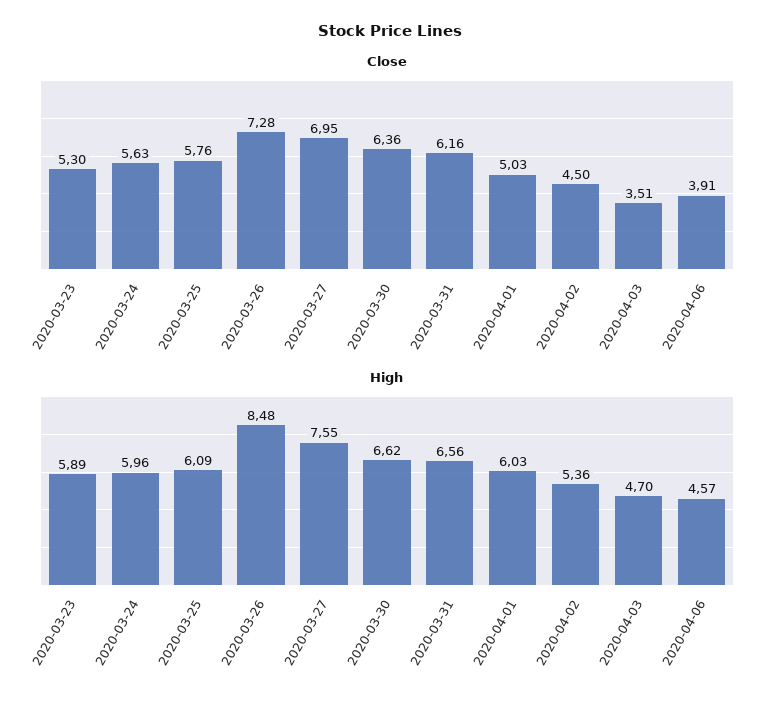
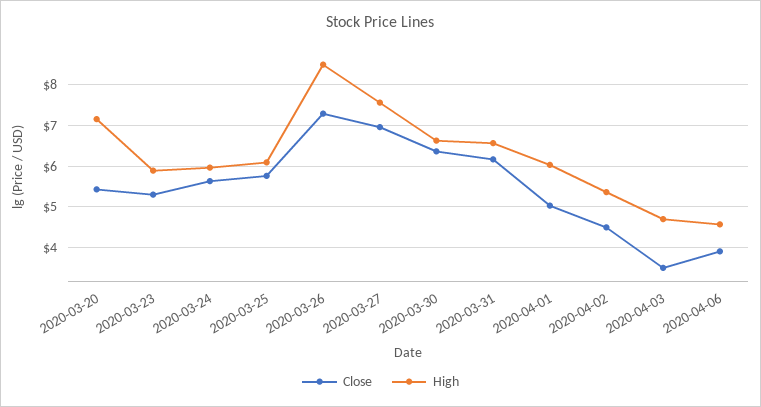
  {
    "Close": {
      "2020-03-23": 5.3,
      "2020-03-24": 5.63,
      "2020-03-25": 5.76,
      "2020-03-26": 7.28,
      "2020-03-27": 6.95,
      "2020-03-30": 6.36,
      "2020-03-31": 6.16,
      "2020-04-01": 5.03,
      "2020-04-02": 4.5,
      "2020-04-03": 3.51,
-     "2020-04-06": 3.91
+     "2020-04-06": 3.91,
+     "2020-03-20": 5.4
    },
    "High": {
      "2020-03-23": 5.89,
      "2020-03-24": 5.96,
      "2020-03-25": 6.09,
      "2020-03-26": 8.48,
      "2020-03-27": 7.55,
      "2020-03-30": 6.62,
      "2020-03-31": 6.56,
      "2020-04-01": 6.03,
      "2020-04-02": 5.36,
      "2020-04-03": 4.7,
-     "2020-04-06": 4.57
+     "2020-04-06": 4.57,
+     "2020-03-20": 7.2
    }
  }

